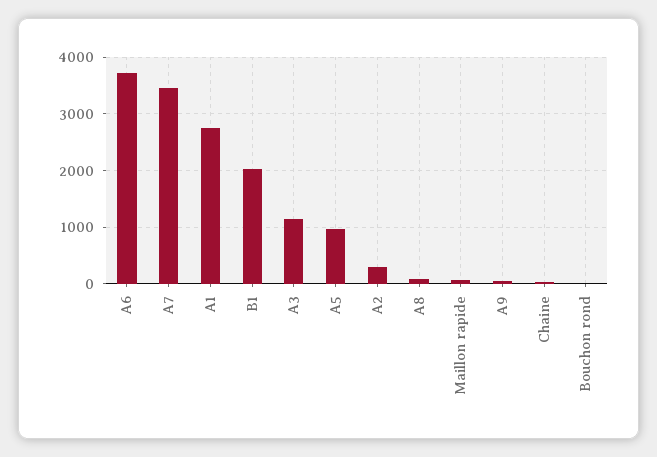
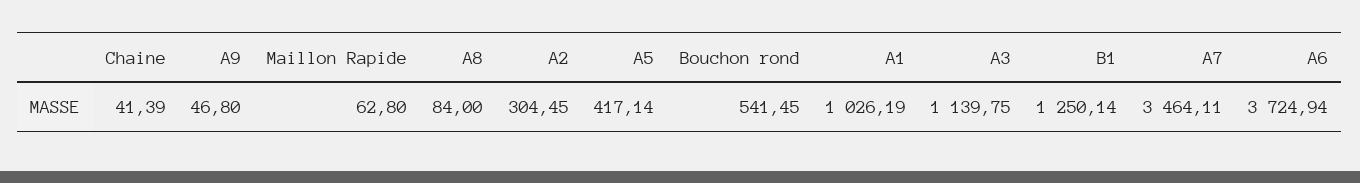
  {
    "A6": 3724.94,
    "A7": 3464.11,
-   "A1": 2800,
+   "A1": 1026.19,
-   "B1": 2000,
+   "B1": 1250.14,
    "A3": 1139.75,
-   "A5": 1000,
+   "A5": 417.14,
    "A2": 304.45,
    "A8": 84,
    "Maillon rapide": 62.8,
    "A9": 46.8,
    "Chaine": 41.39,
-   "Bouchon rond": 0
+   "Bouchon rond": 541.45
  }

